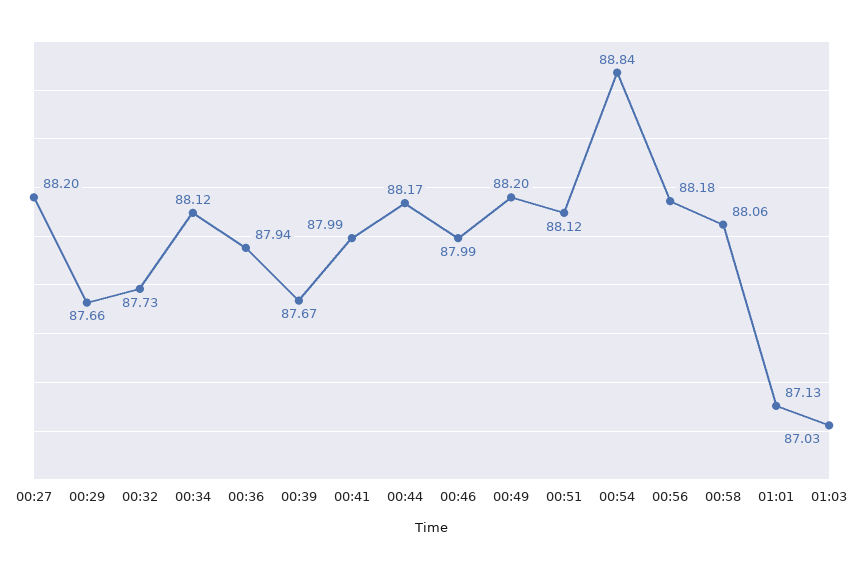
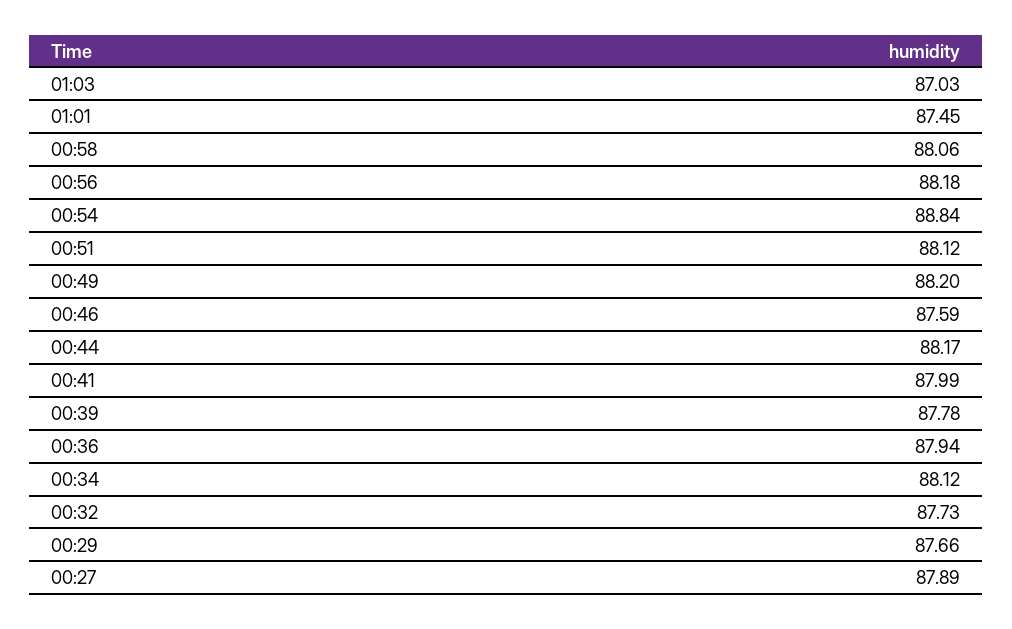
  {
-   "00:27": 88.2,
+   "00:27": 87.89,
    "00:29": 87.66,
    "00:32": 87.73,
    "00:34": 88.12,
    "00:36": 87.94,
-   "00:39": 87.67,
+   "00:39": 87.78,
    "00:41": 87.99,
    "00:44": 88.17,
-   "00:46": 87.99,
+   "00:46": 87.59,
    "00:49": 88.2,
    "00:51": 88.12,
    "00:54": 88.84,
    "00:56": 88.18,
    "00:58": 88.06,
-   "01:01": 87.13,
+   "01:01": 87.45,
    "01:03": 87.03
  }

